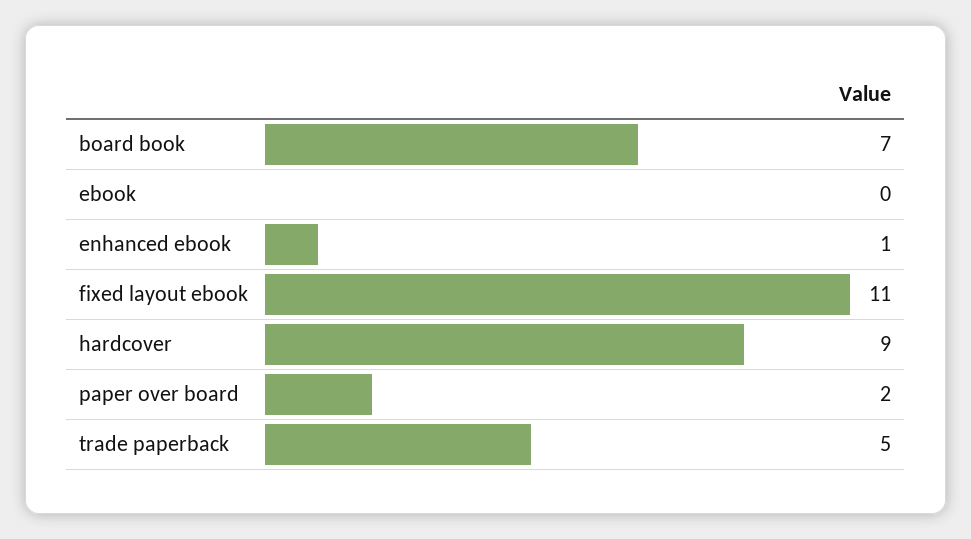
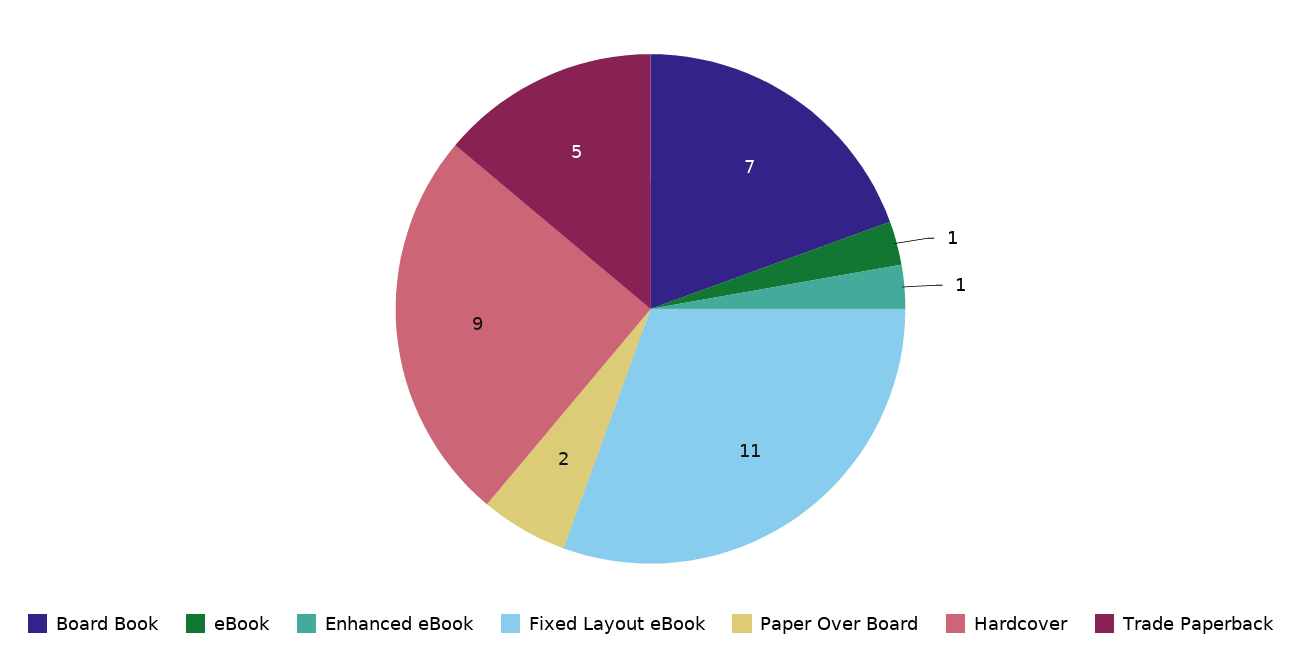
  {
    "board book": 7,
-   "ebook": 0,
+   "ebook": 1,
    "enhanced ebook": 1,
    "fixed layout ebook": 11,
    "hardcover": 9,
    "paper over board": 2,
    "trade paperback": 5
  }

